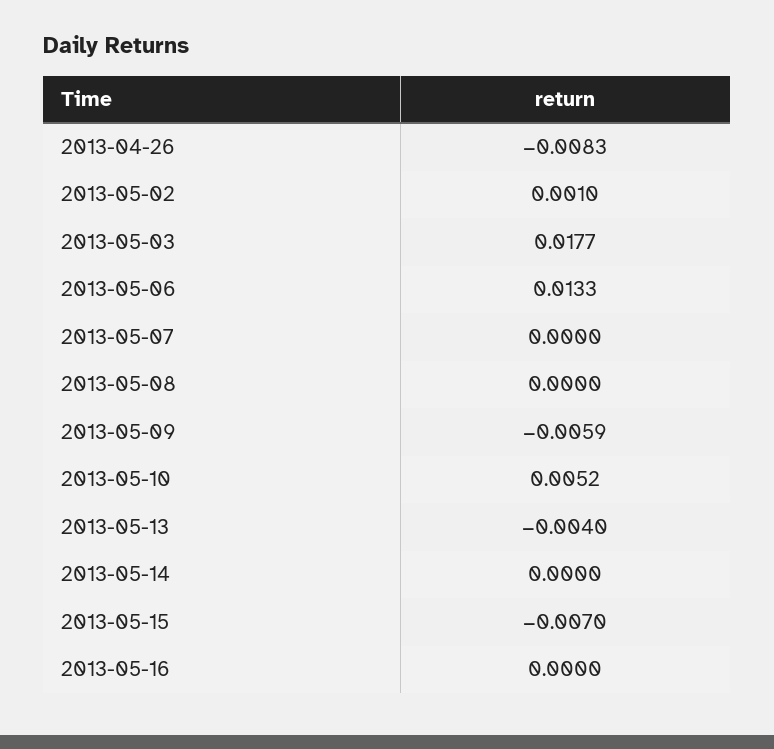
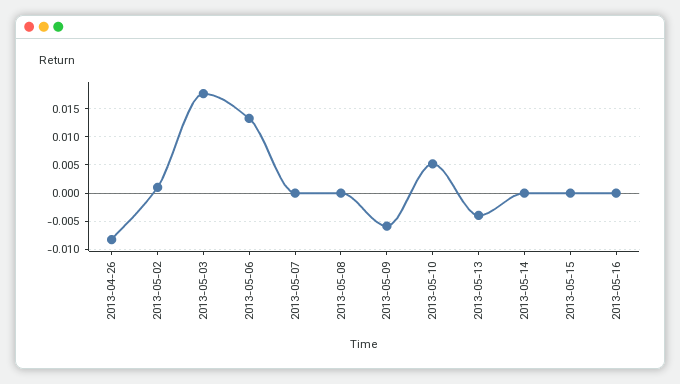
  {
    "2013-04-26": -0.0083,
    "2013-05-02": 0.001,
    "2013-05-03": 0.0177,
    "2013-05-06": 0.0133,
    "2013-05-07": 0,
    "2013-05-08": 0,
    "2013-05-09": -0.0059,
    "2013-05-10": 0.0052,
    "2013-05-13": -0.004,
    "2013-05-14": 0,
-   "2013-05-15": -0.007,
+   "2013-05-15": 0,
    "2013-05-16": 0
  }

